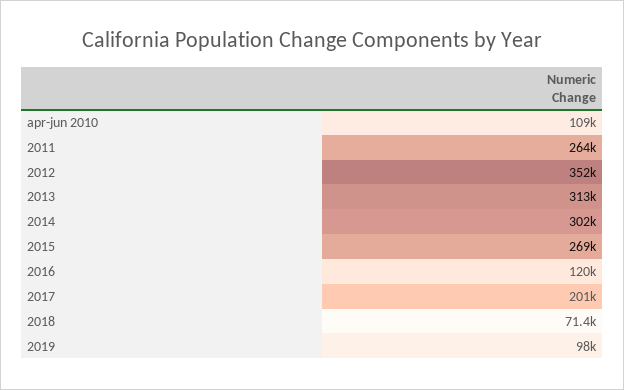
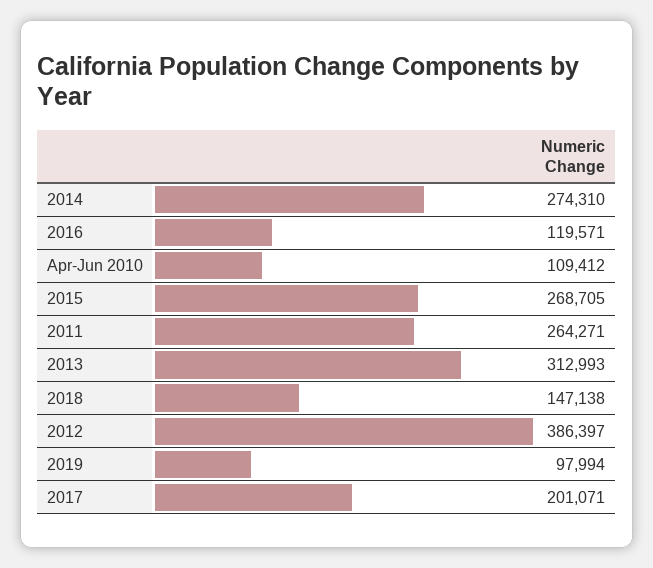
  {
    "apr-jun 2010": 109412,
    "2011": 264271,
-   "2012": 352000,
+   "2012": 386397,
    "2013": 312993,
-   "2014": 302000,
+   "2014": 274310,
    "2015": 268705,
    "2016": 119571,
    "2017": 201071,
-   "2018": 71400,
+   "2018": 147138,
    "2019": 97994
  }

